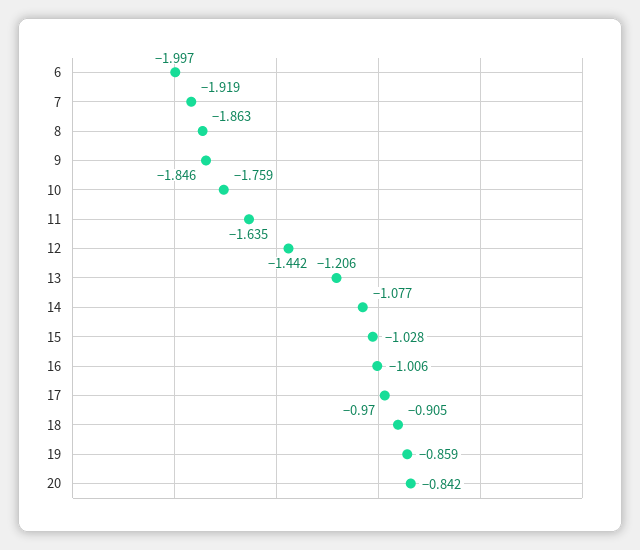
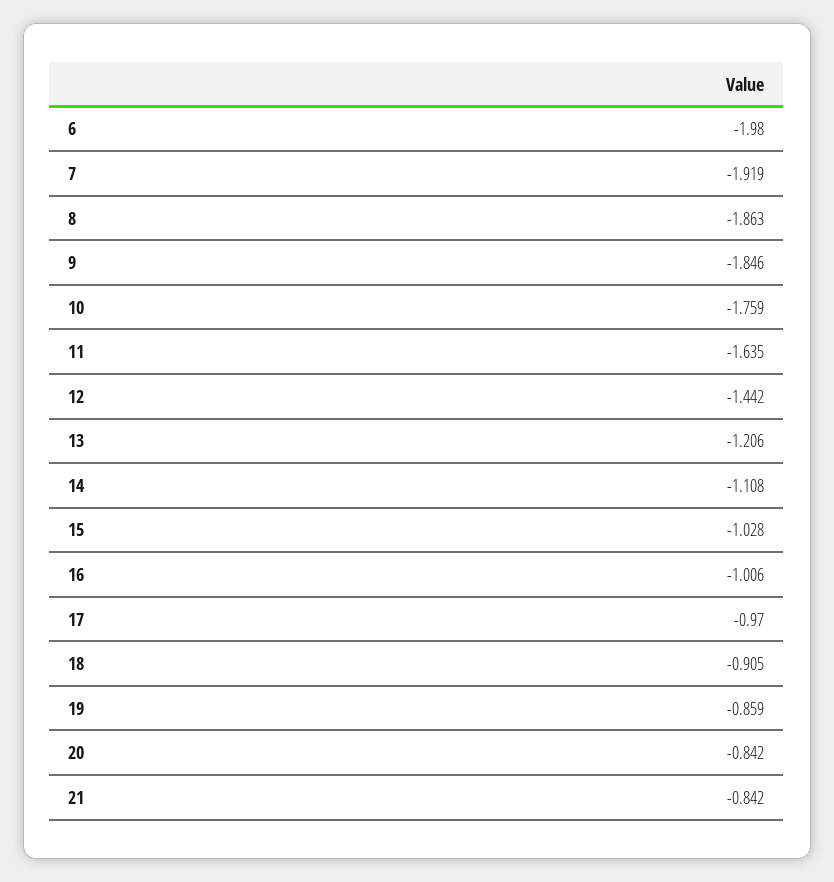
  {
-   "6": -1.997,
+   "6": -1.98,
    "7": -1.919,
    "8": -1.863,
    "9": -1.846,
    "10": -1.759,
    "11": -1.635,
    "12": -1.442,
    "13": -1.206,
-   "14": -1.077,
+   "14": -1.108,
    "15": -1.028,
    "16": -1.006,
    "17": -0.97,
    "18": -0.905,
    "19": -0.859,
-   "20": -0.842
+   "20": -0.842,
+   "21": -0.842
  }

